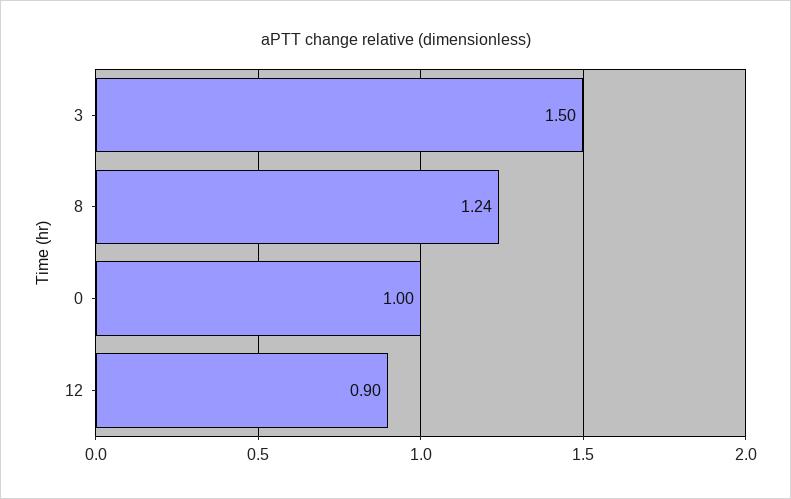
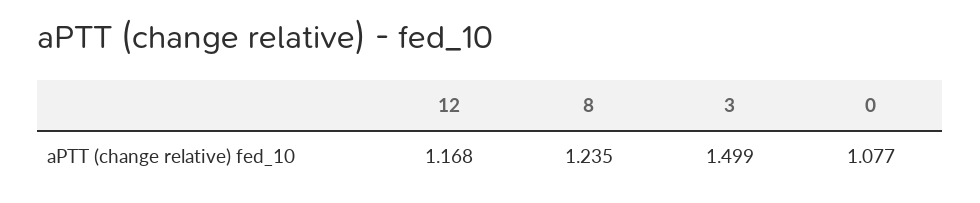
  {
    "3": 1.499,
    "8": 1.235,
-   "0": 1,
+   "0": 1.077,
-   "12": 0.9
+   "12": 1.168
  }

